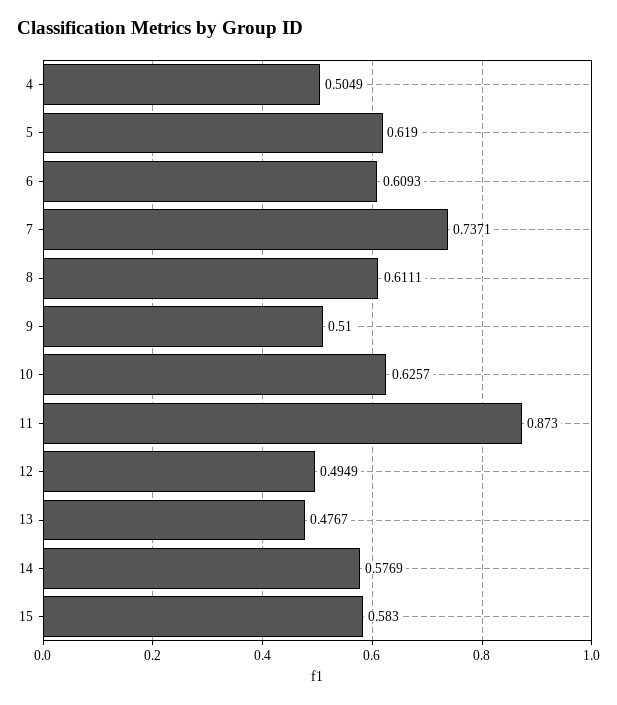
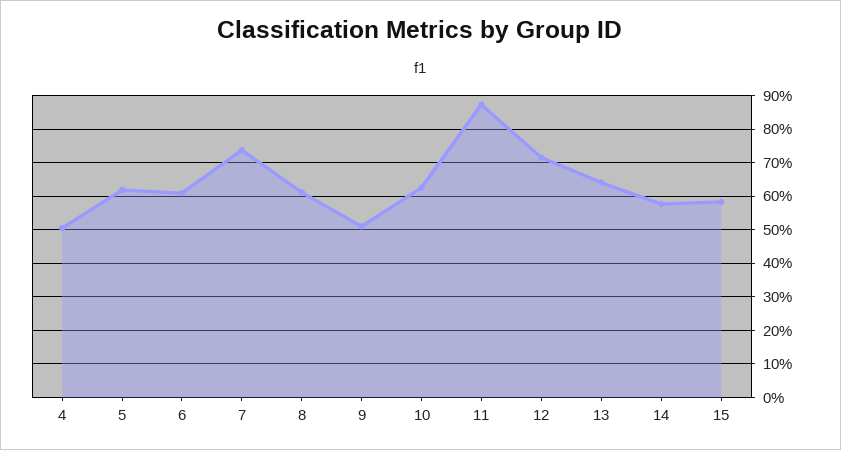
  {
    "4": 0.5049,
    "5": 0.619,
    "6": 0.6093,
    "7": 0.7371,
    "8": 0.6111,
    "9": 0.51,
    "10": 0.6257,
    "11": 0.873,
-   "12": 0.4949,
+   "12": 0.72,
-   "13": 0.4767,
+   "13": 0.64,
    "14": 0.5769,
    "15": 0.583
  }

